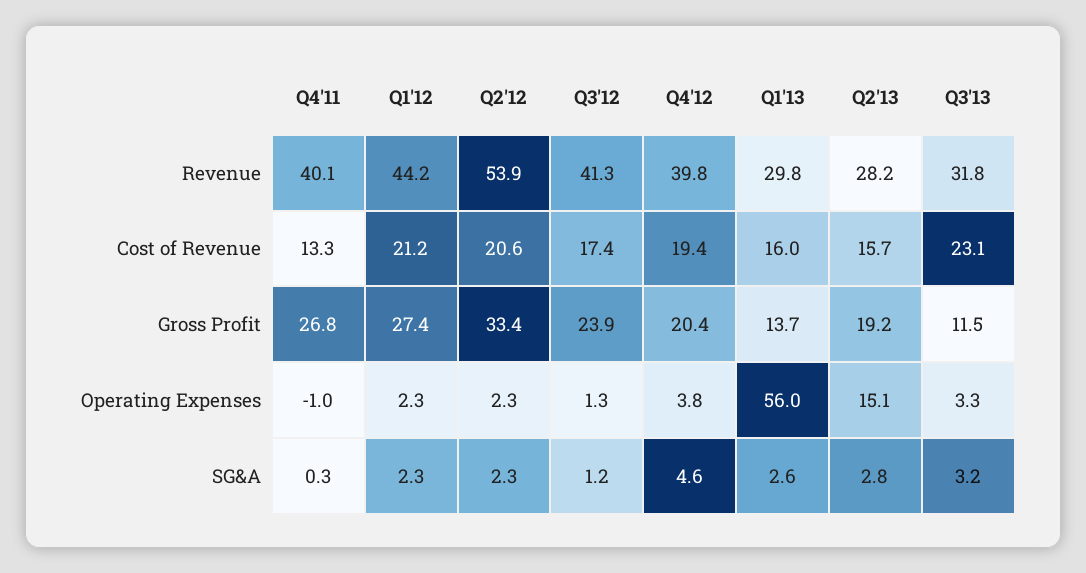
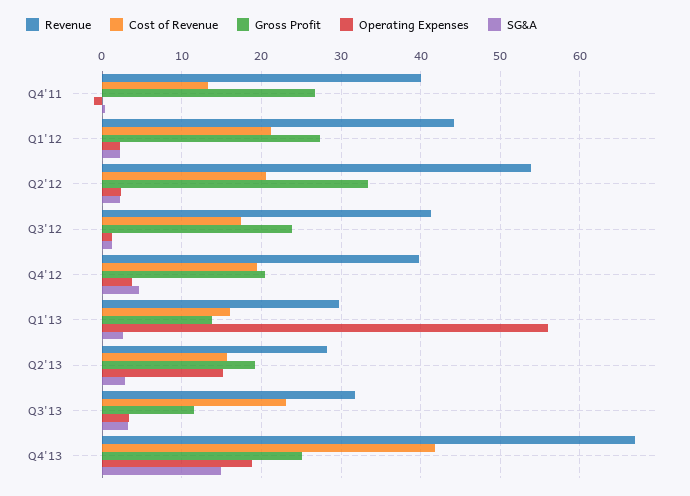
  {
    "Revenue": {
      "Q4'11": 40.1,
      "Q1'12": 44.2,
      "Q2'12": 53.9,
      "Q3'12": 41.3,
      "Q4'12": 39.8,
      "Q1'13": 29.8,
      "Q2'13": 28.2,
-     "Q3'13": 31.8
+     "Q3'13": 31.8,
+     "Q4'13": 67
    },
    "Cost of Revenue": {
      "Q4'11": 13.3,
      "Q1'12": 21.2,
      "Q2'12": 20.6,
      "Q3'12": 17.4,
      "Q4'12": 19.4,
      "Q1'13": 16,
      "Q2'13": 15.7,
-     "Q3'13": 23.1
+     "Q3'13": 23.1,
+     "Q4'13": 42
    },
    "Gross Profit": {
      "Q4'11": 26.8,
      "Q1'12": 27.4,
      "Q2'12": 33.4,
      "Q3'12": 23.9,
      "Q4'12": 20.4,
      "Q1'13": 13.7,
      "Q2'13": 19.2,
-     "Q3'13": 11.5
+     "Q3'13": 11.5,
+     "Q4'13": 25
    },
    "Operating Expenses": {
      "Q4'11": -1,
      "Q1'12": 2.3,
      "Q2'12": 2.3,
      "Q3'12": 1.3,
      "Q4'12": 3.8,
      "Q1'13": 56,
      "Q2'13": 15.1,
-     "Q3'13": 3.3
+     "Q3'13": 3.3,
+     "Q4'13": 19
    },
    "SG&A": {
      "Q4'11": 0.3,
      "Q1'12": 2.3,
      "Q2'12": 2.3,
      "Q3'12": 1.2,
      "Q4'12": 4.6,
      "Q1'13": 2.6,
      "Q2'13": 2.8,
-     "Q3'13": 3.2
+     "Q3'13": 3.2,
+     "Q4'13": 15
    }
  }

